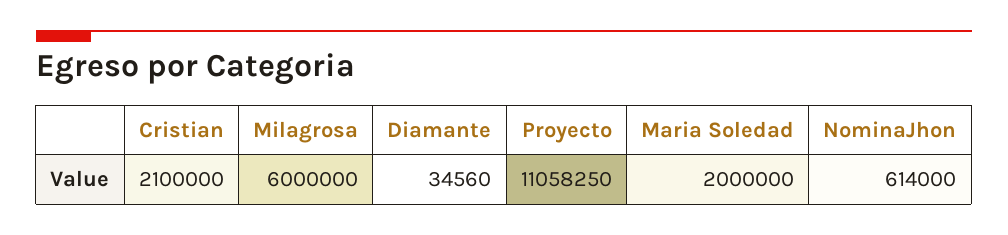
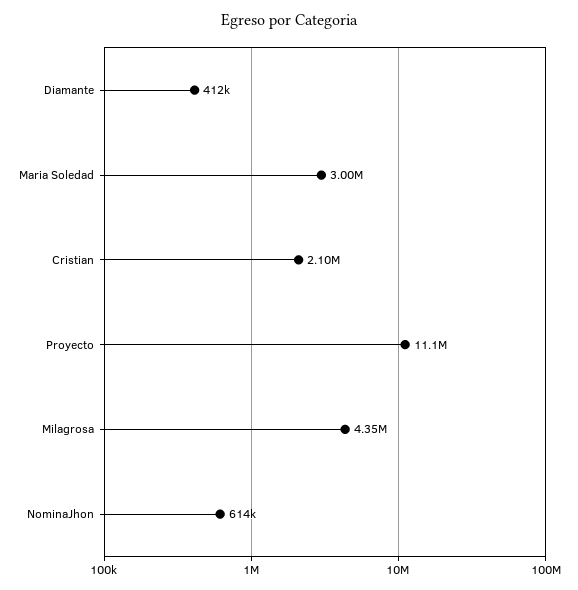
  {
    "Cristian": 2100000,
-   "Milagrosa": 6000000,
+   "Milagrosa": 4350000,
-   "Diamante": 34560,
+   "Diamante": 412000,
    "Proyecto": 11058250,
-   "Maria Soledad": 2000000,
+   "Maria Soledad": 3000000,
    "NominaJhon": 614000
  }

